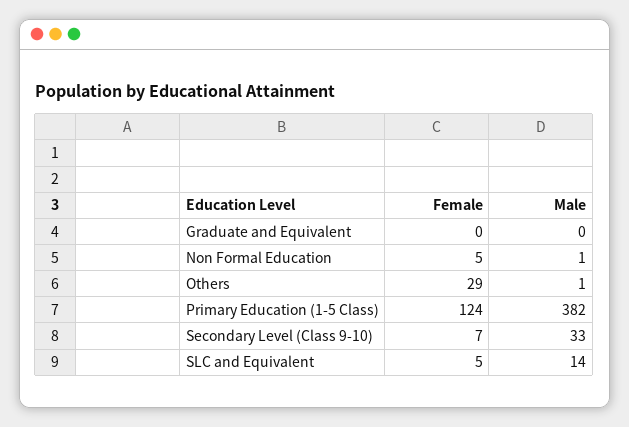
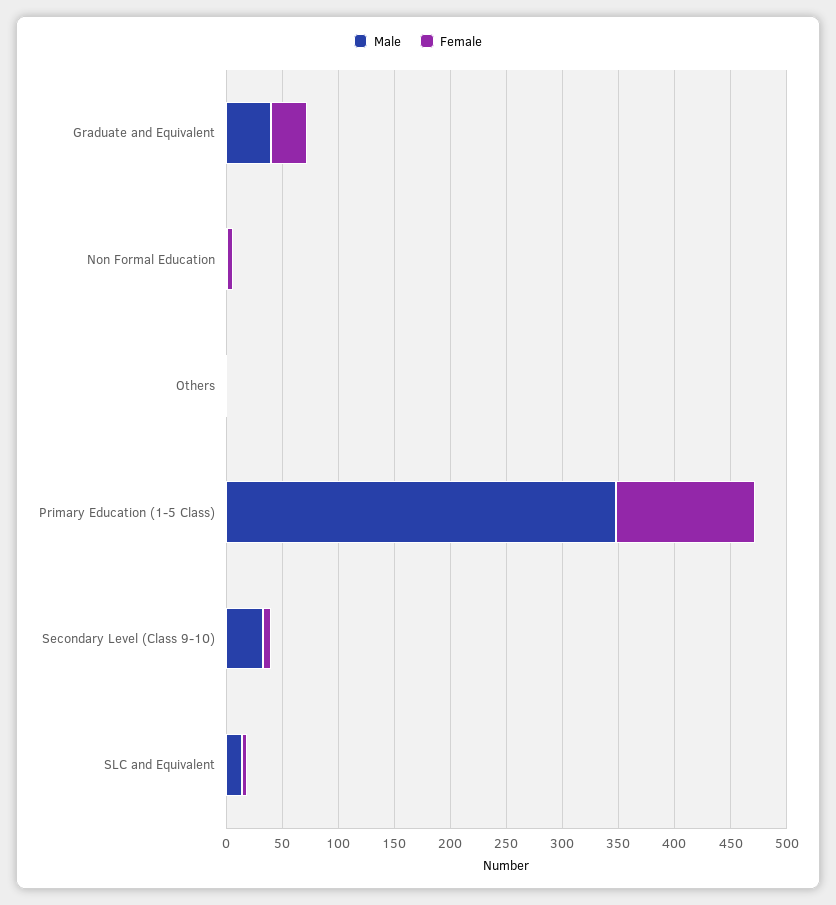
  {
    "Female": {
-     "Graduate and Equivalent": 0,
+     "Graduate and Equivalent": 30,
      "Non Formal Education": 5,
-     "Others": 29,
+     "Others": 0,
      "Primary Education (1-5 Class)": 124,
      "Secondary Level (Class 9-10)": 7,
      "SLC and Equivalent": 5
    },
    "Male": {
-     "Graduate and Equivalent": 0,
+     "Graduate and Equivalent": 40,
      "Non Formal Education": 1,
      "Others": 1,
-     "Primary Education (1-5 Class)": 382,
+     "Primary Education (1-5 Class)": 350,
      "Secondary Level (Class 9-10)": 33,
      "SLC and Equivalent": 14
    }
  }

